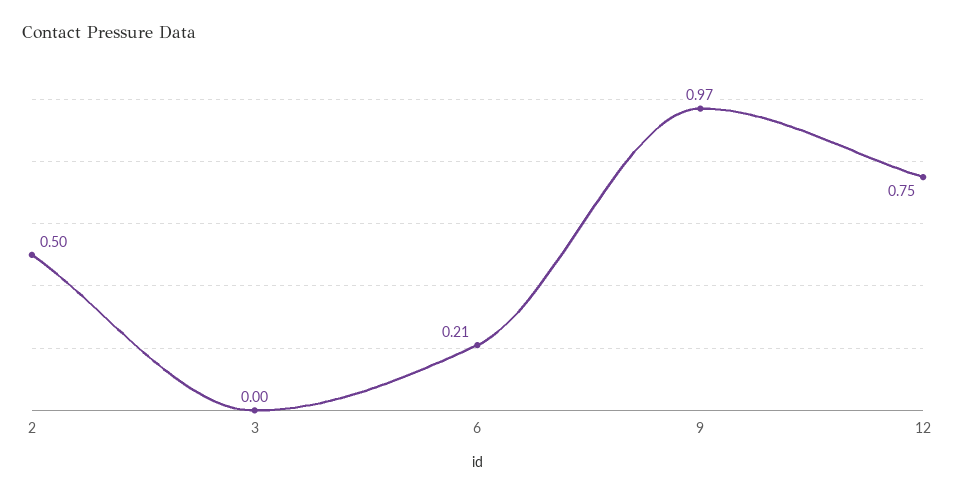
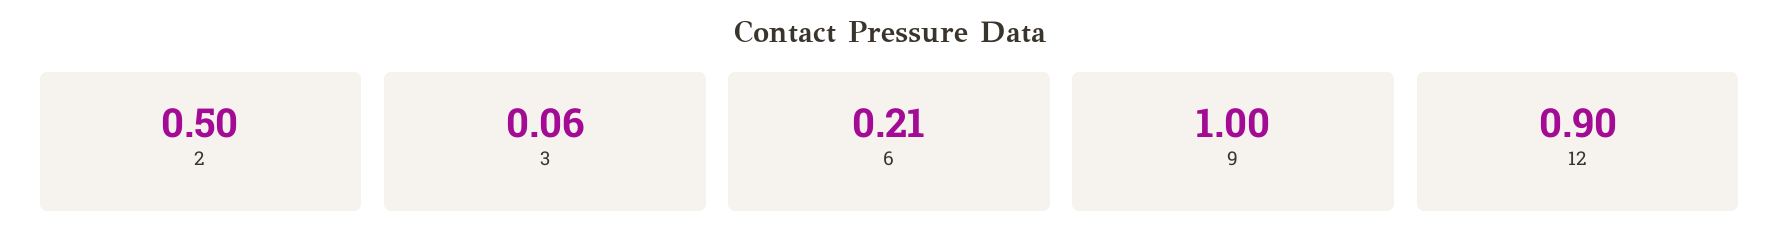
  {
    "2": 0.5,
-   "3": 0,
+   "3": 0.06,
    "6": 0.21,
-   "9": 0.97,
+   "9": 1,
-   "12": 0.75
+   "12": 0.9
  }

